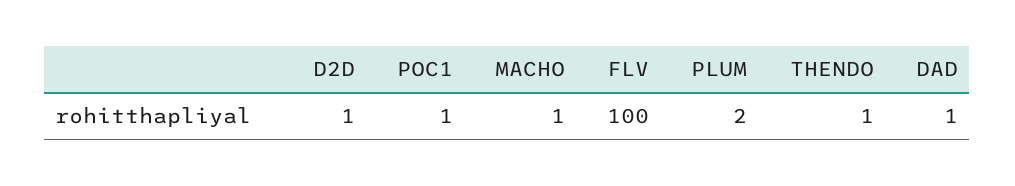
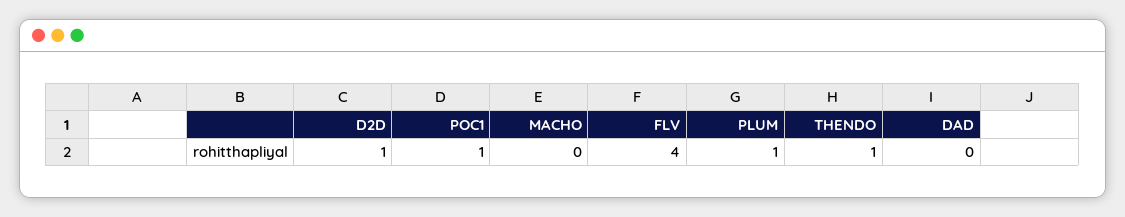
  {
    "D2D": 1,
    "POC1": 1,
-   "MACHO": 1,
+   "MACHO": 0,
-   "FLV": 100,
+   "FLV": 4,
-   "PLUM": 2,
+   "PLUM": 1,
    "THENDO": 1,
-   "DAD": 1
+   "DAD": 0
  }

